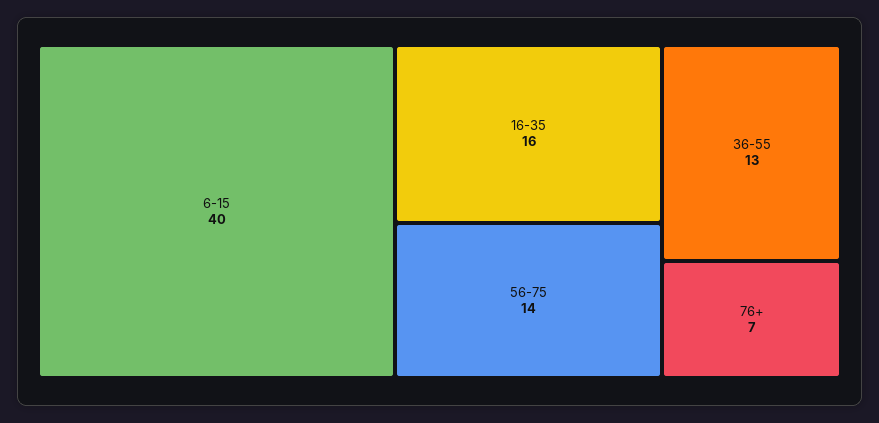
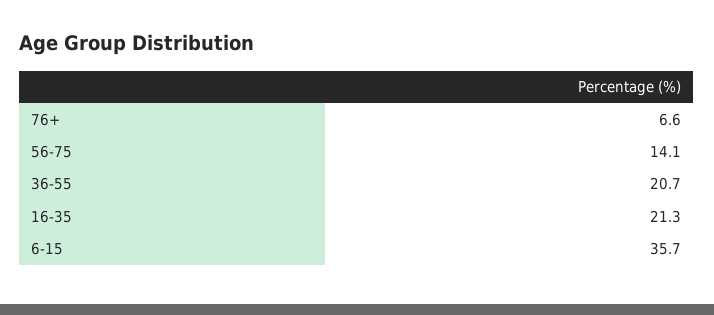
  {
-   "6-15": 40,
+   "6-15": 35.7,
-   "16-35": 16,
+   "16-35": 21.3,
    "56-75": 14.1,
-   "36-55": 13,
+   "36-55": 20.7,
    "76+": 6.6
  }

